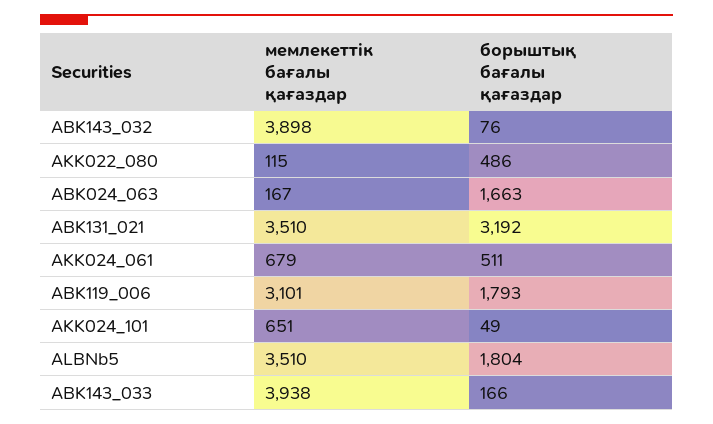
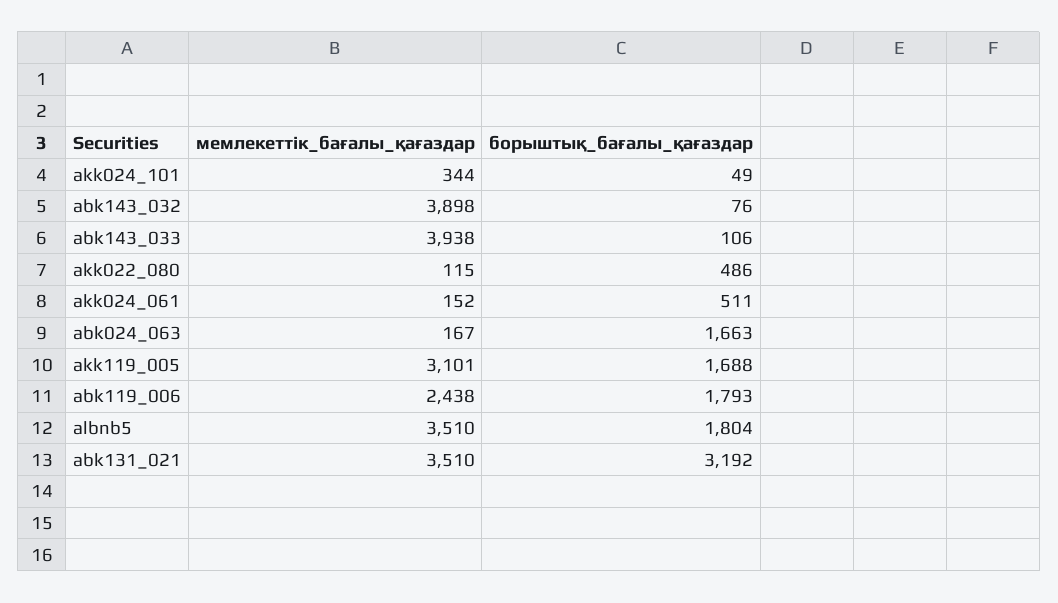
  {
    "мемлекеттік бағалы қағаздар": {
      "ABK143_032": 3898,
      "AKK022_080": 115,
      "ABK024_063": 167,
      "ABK131_021": 3510,
-     "AKK024_061": 679,
+     "AKK024_061": 152,
-     "ABK119_006": 3101,
+     "ABK119_006": 2438,
-     "AKK024_101": 651,
+     "AKK024_101": 344,
      "ALBNb5": 3510,
-     "ABK143_033": 3938
+     "ABK143_033": 3938,
+     "akk119_005": 3101
    },
    "борыштық бағалы қағаздар": {
      "ABK143_032": 76,
      "AKK022_080": 486,
      "ABK024_063": 1663,
      "ABK131_021": 3192,
      "AKK024_061": 511,
      "ABK119_006": 1793,
      "AKK024_101": 49,
      "ALBNb5": 1804,
-     "ABK143_033": 166
+     "ABK143_033": 106,
+     "akk119_005": 1688
    }
  }

